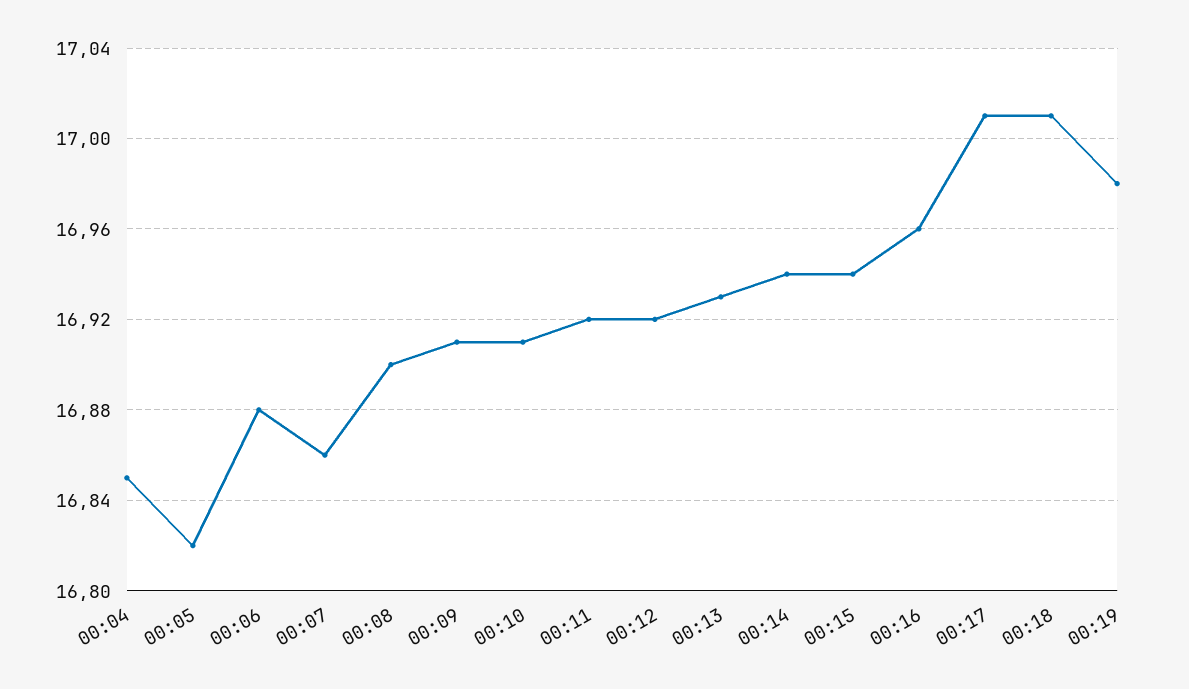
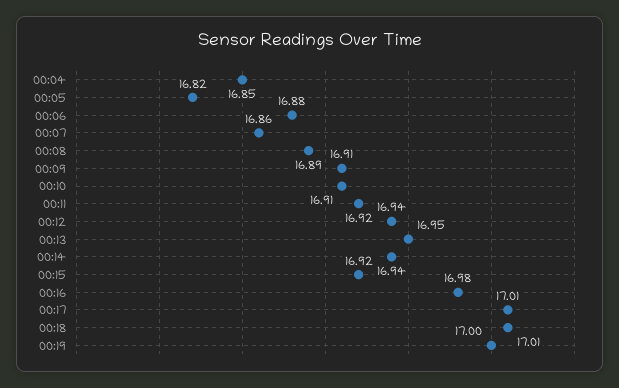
  {
    "00:04": 16.85,
    "00:05": 16.82,
    "00:06": 16.88,
    "00:07": 16.86,
-   "00:08": 16.9,
+   "00:08": 16.89,
    "00:09": 16.91,
    "00:10": 16.91,
    "00:11": 16.92,
-   "00:12": 16.92,
+   "00:12": 16.94,
-   "00:13": 16.93,
+   "00:13": 16.95,
    "00:14": 16.94,
-   "00:15": 16.94,
+   "00:15": 16.92,
-   "00:16": 16.96,
+   "00:16": 16.98,
    "00:17": 17.01,
    "00:18": 17.01,
-   "00:19": 16.98
+   "00:19": 17
  }

